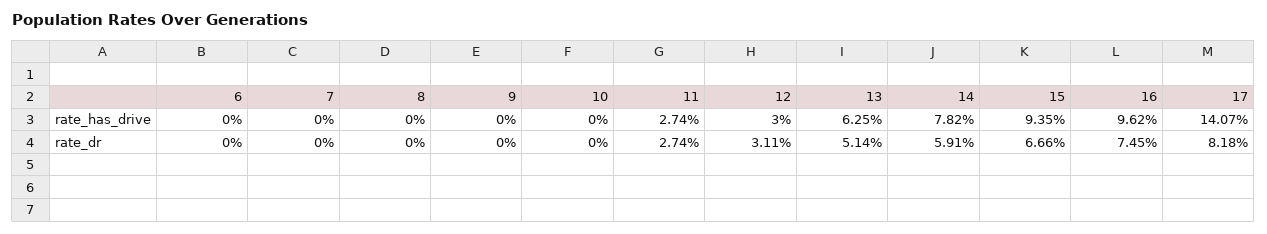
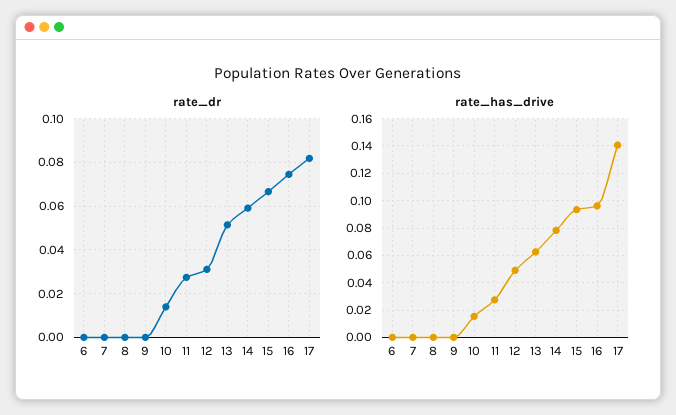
  {
    "rate_has_drive": {
      "6": 0,
      "7": 0,
      "8": 0,
      "9": 0,
-     "10": 0,
+     "10": 0.015,
      "11": 0.0274,
-     "12": 0.03,
+     "12": 0.05,
      "13": 0.0625,
      "14": 0.0782,
      "15": 0.0935,
      "16": 0.0962,
      "17": 0.1407
    },
    "rate_dr": {
      "6": 0,
      "7": 0,
      "8": 0,
      "9": 0,
-     "10": 0,
+     "10": 0.015,
      "11": 0.0274,
      "12": 0.0311,
      "13": 0.0514,
      "14": 0.0591,
      "15": 0.0666,
      "16": 0.0745,
      "17": 0.0818
    }
  }

